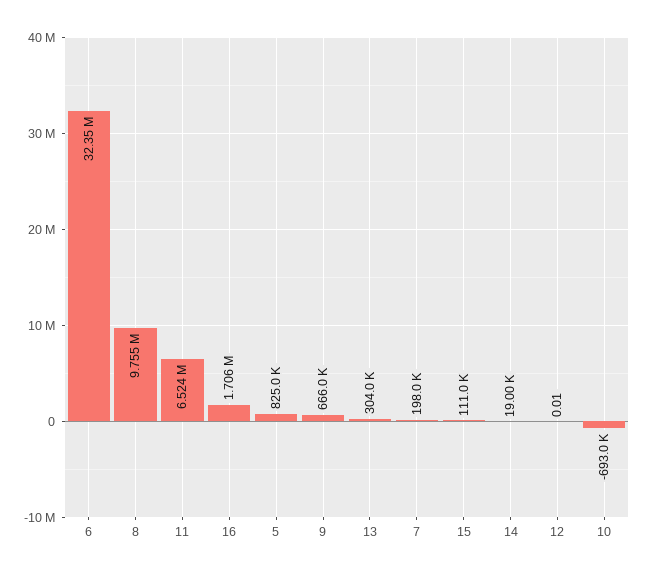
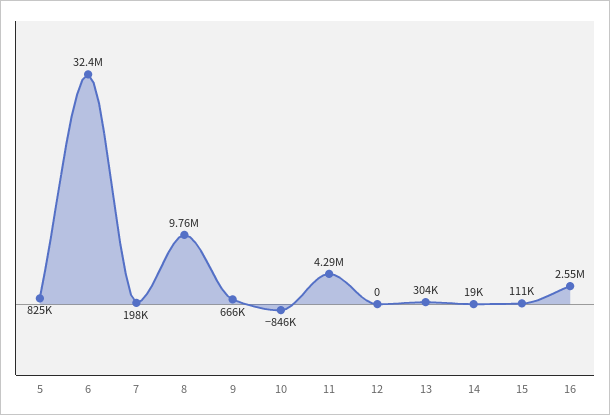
  {
    "6": 32350000,
    "8": 9755000,
-   "11": 6524000,
+   "11": 4290000,
-   "16": 1706000,
+   "16": 2550000,
    "5": 825000,
    "9": 666000,
    "13": 304000,
    "7": 198000,
    "15": 111000,
    "14": 19000,
    "12": 0.01,
-   "10": -693000
+   "10": -846000
  }

